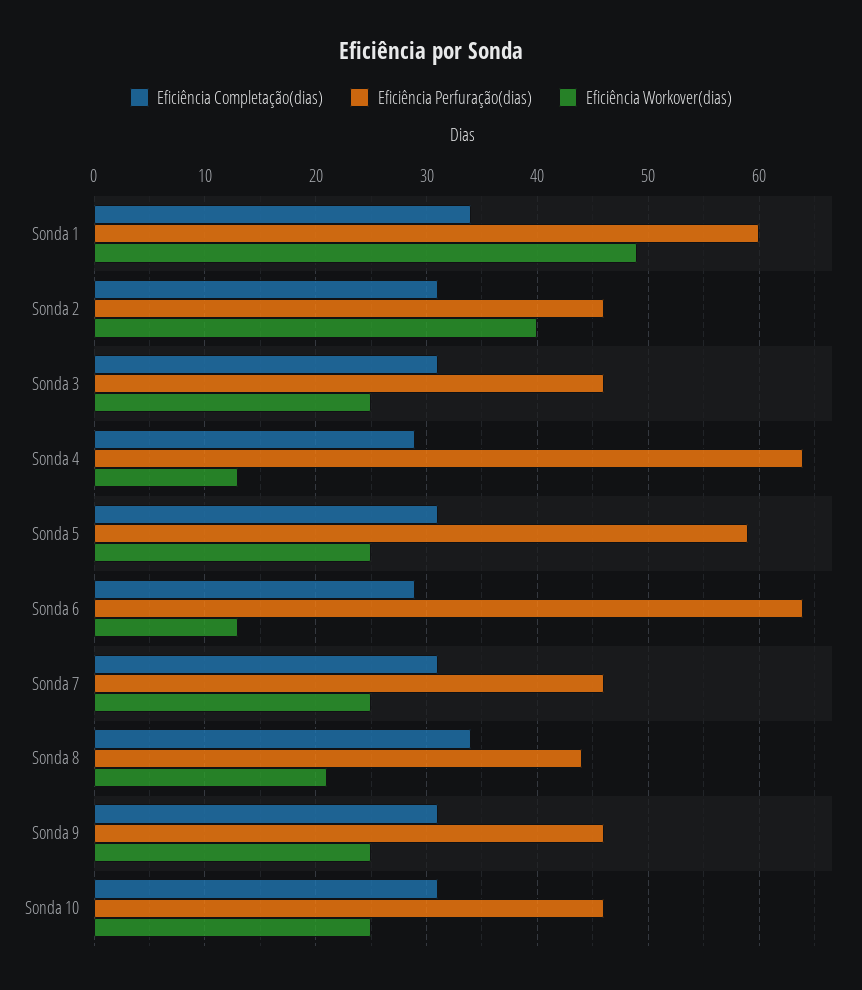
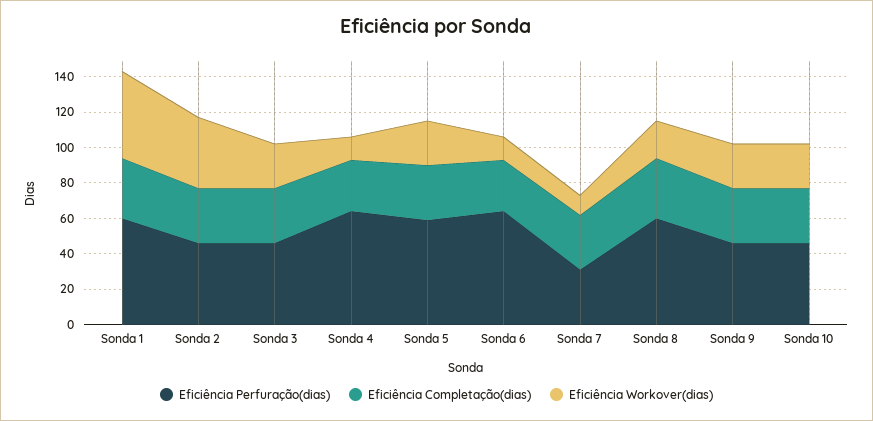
  {
    "Eficiência Completação(dias)": {
      "Sonda 1": 34,
      "Sonda 2": 31,
      "Sonda 3": 31,
      "Sonda 4": 29,
      "Sonda 5": 31,
      "Sonda 6": 29,
      "Sonda 7": 31,
      "Sonda 8": 34,
      "Sonda 9": 31,
      "Sonda 10": 31
    },
    "Eficiência Perfuração(dias)": {
      "Sonda 1": 60,
      "Sonda 2": 46,
      "Sonda 3": 46,
      "Sonda 4": 64,
      "Sonda 5": 59,
      "Sonda 6": 64,
-     "Sonda 7": 46,
+     "Sonda 7": 30,
-     "Sonda 8": 44,
+     "Sonda 8": 60,
      "Sonda 9": 46,
      "Sonda 10": 46
    },
    "Eficiência Workover(dias)": {
      "Sonda 1": 49,
      "Sonda 2": 40,
      "Sonda 3": 25,
      "Sonda 4": 13,
      "Sonda 5": 25,
      "Sonda 6": 13,
-     "Sonda 7": 25,
+     "Sonda 7": 10,
      "Sonda 8": 21,
      "Sonda 9": 25,
      "Sonda 10": 25
    }
  }

